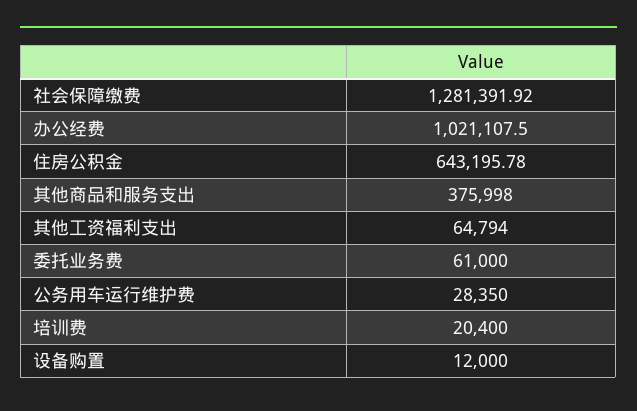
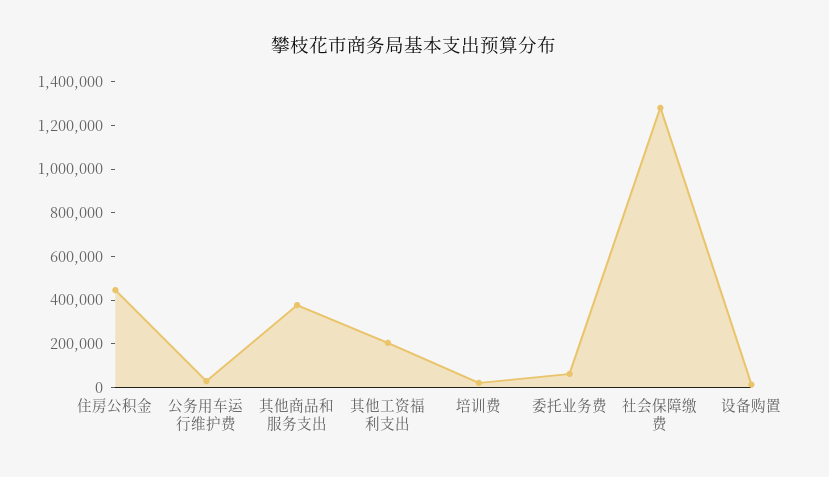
  {
    "社会保障缴费": 1281391.92,
-   "办公经费": 1021107.5,
-   "住房公积金": 643195.78,
+   "住房公积金": 450000,
    "其他商品和服务支出": 375998,
-   "其他工资福利支出": 64794,
+   "其他工资福利支出": 200000,
    "委托业务费": 61000,
    "公务用车运行维护费": 28350,
    "培训费": 20400,
    "设备购置": 12000
  }

